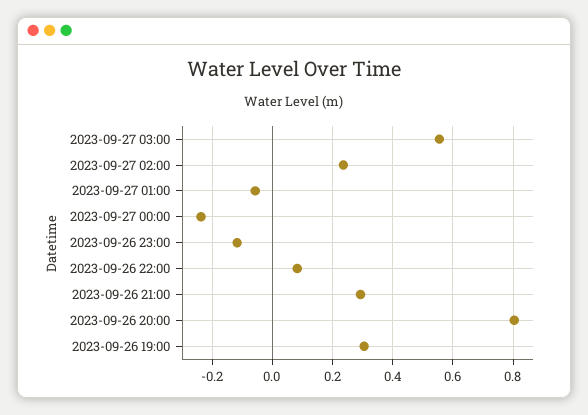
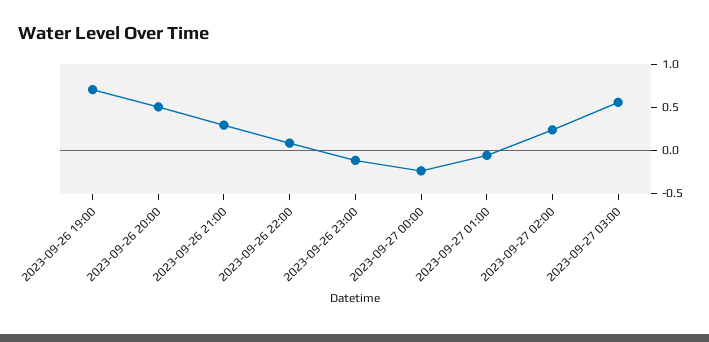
  {
    "2023-09-27 03:00": 0.56,
    "2023-09-27 02:00": 0.24,
    "2023-09-27 01:00": -0.06,
    "2023-09-27 00:00": -0.24,
    "2023-09-26 23:00": -0.12,
    "2023-09-26 22:00": 0.08,
    "2023-09-26 21:00": 0.3,
-   "2023-09-26 20:00": 0.8,
+   "2023-09-26 20:00": 0.5,
-   "2023-09-26 19:00": 0.3
+   "2023-09-26 19:00": 0.7
  }

